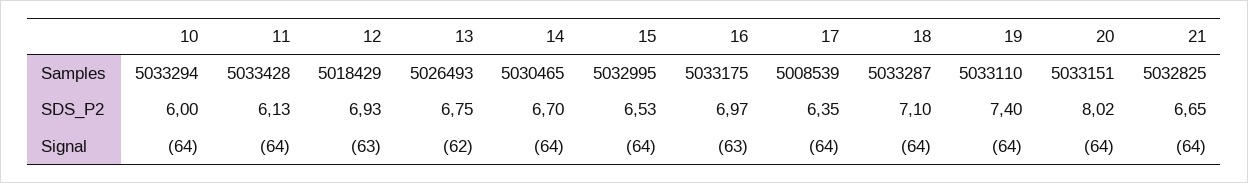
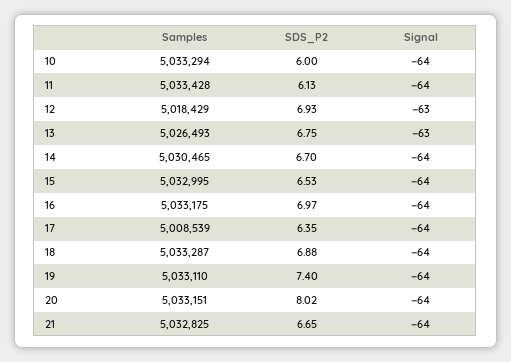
  {
    "10": {
      "Samples": 5033294,
      "SDS_P2": 6,
      "Signal": -64
    },
    "11": {
      "Samples": 5033428,
      "SDS_P2": 6.13,
      "Signal": -64
    },
    "12": {
      "Samples": 5018429,
      "SDS_P2": 6.93,
      "Signal": -63
    },
    "13": {
      "Samples": 5026493,
      "SDS_P2": 6.75,
-     "Signal": -62
+     "Signal": -63
    },
    "14": {
      "Samples": 5030465,
      "SDS_P2": 6.7,
      "Signal": -64
    },
    "15": {
      "Samples": 5032995,
      "SDS_P2": 6.53,
      "Signal": -64
    },
    "16": {
      "Samples": 5033175,
      "SDS_P2": 6.97,
-     "Signal": -63
+     "Signal": -64
    },
    "17": {
      "Samples": 5008539,
      "SDS_P2": 6.35,
      "Signal": -64
    },
    "18": {
      "Samples": 5033287,
-     "SDS_P2": 7.1,
+     "SDS_P2": 6.88,
      "Signal": -64
    },
    "19": {
      "Samples": 5033110,
      "SDS_P2": 7.4,
      "Signal": -64
    },
    "20": {
      "Samples": 5033151,
      "SDS_P2": 8.02,
      "Signal": -64
    },
    "21": {
      "Samples": 5032825,
      "SDS_P2": 6.65,
      "Signal": -64
    }
  }

